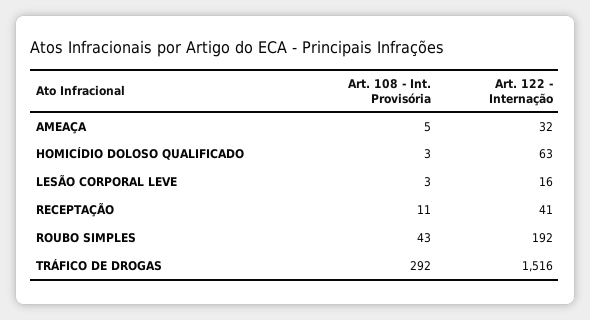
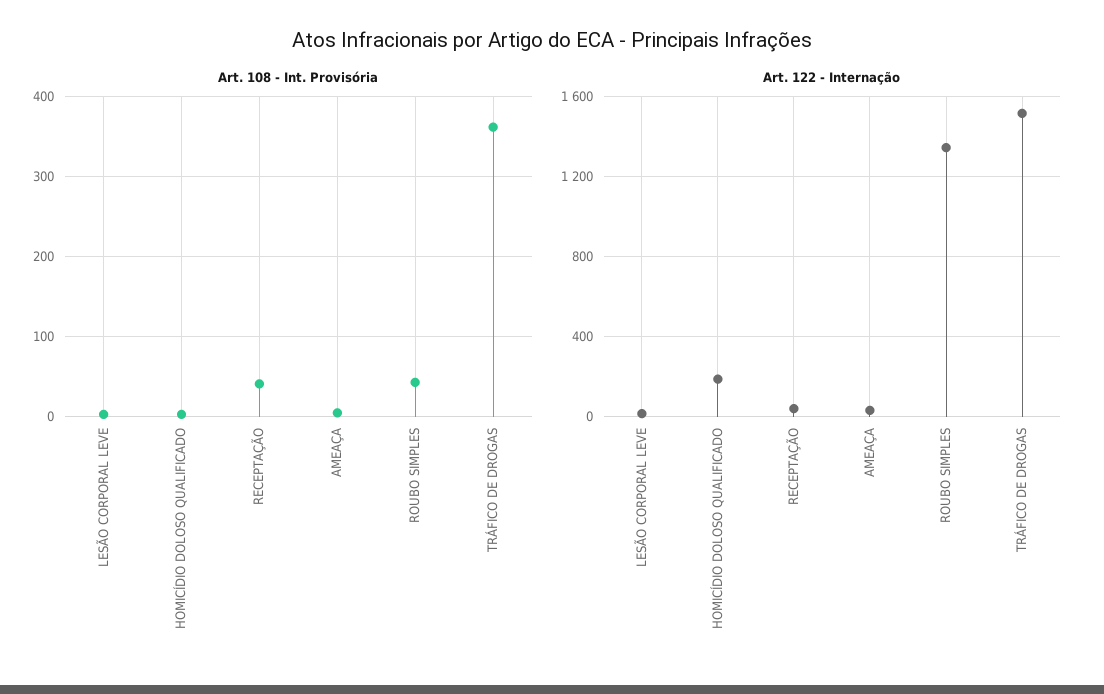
  {
    "Art. 108 - Int. Provisória": {
      "AMEAÇA": 5,
      "HOMICÍDIO DOLOSO QUALIFICADO": 3,
      "LESÃO CORPORAL LEVE": 3,
-     "RECEPTAÇÃO": 11,
+     "RECEPTAÇÃO": 40,
      "ROUBO SIMPLES": 43,
-     "TRÁFICO DE DROGAS": 292
+     "TRÁFICO DE DROGAS": 360
    },
    "Art. 122 - Internação": {
      "AMEAÇA": 32,
-     "HOMICÍDIO DOLOSO QUALIFICADO": 63,
+     "HOMICÍDIO DOLOSO QUALIFICADO": 200,
      "LESÃO CORPORAL LEVE": 16,
      "RECEPTAÇÃO": 41,
-     "ROUBO SIMPLES": 192,
+     "ROUBO SIMPLES": 1350,
      "TRÁFICO DE DROGAS": 1516
    }
  }

